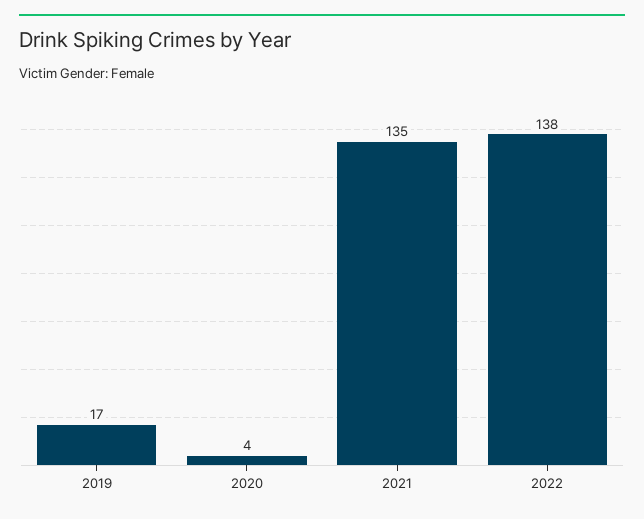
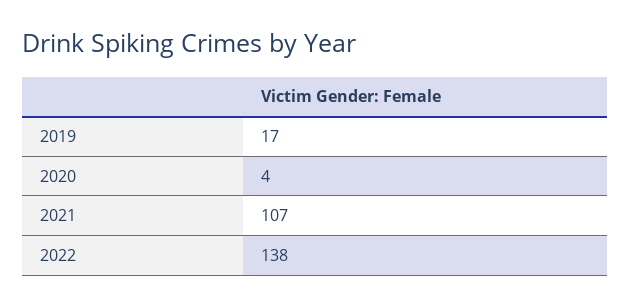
  {
    "2019": 17,
    "2020": 4,
-   "2021": 135,
+   "2021": 107,
    "2022": 138
  }

